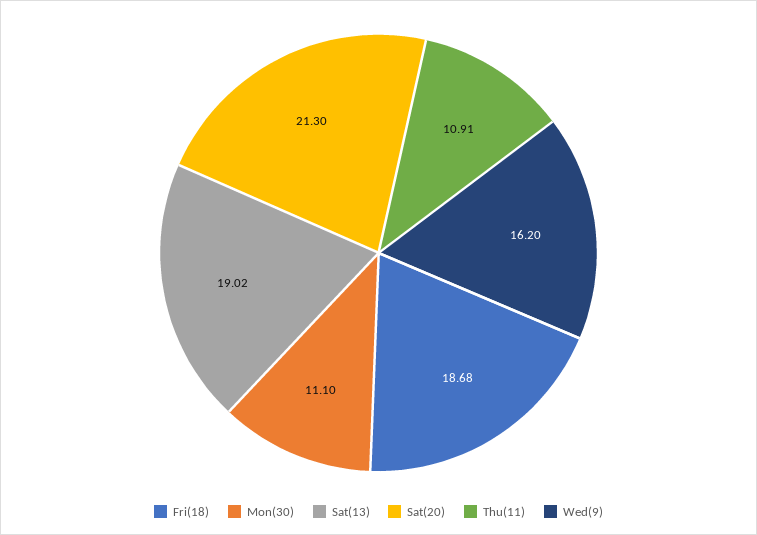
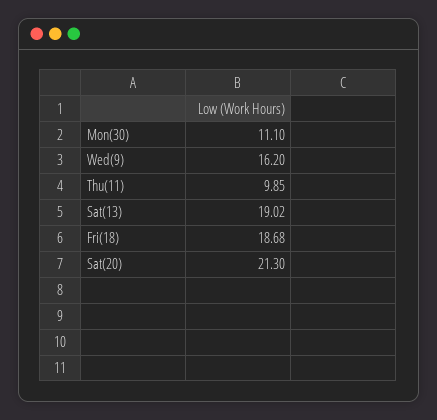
  {
    "Fri(18)": 18.68,
    "Mon(30)": 11.1,
    "Sat(13)": 19.02,
    "Sat(20)": 21.3,
-   "Thu(11)": 10.91,
+   "Thu(11)": 9.85,
    "Wed(9)": 16.2
  }

